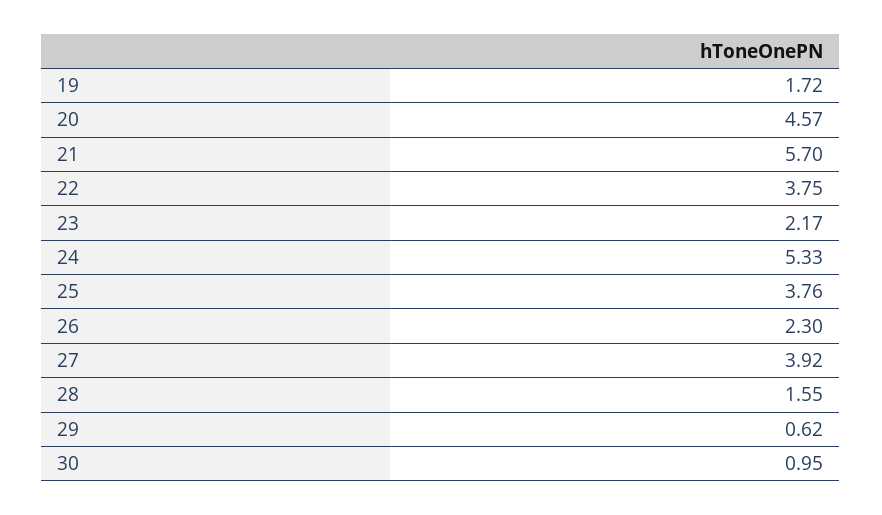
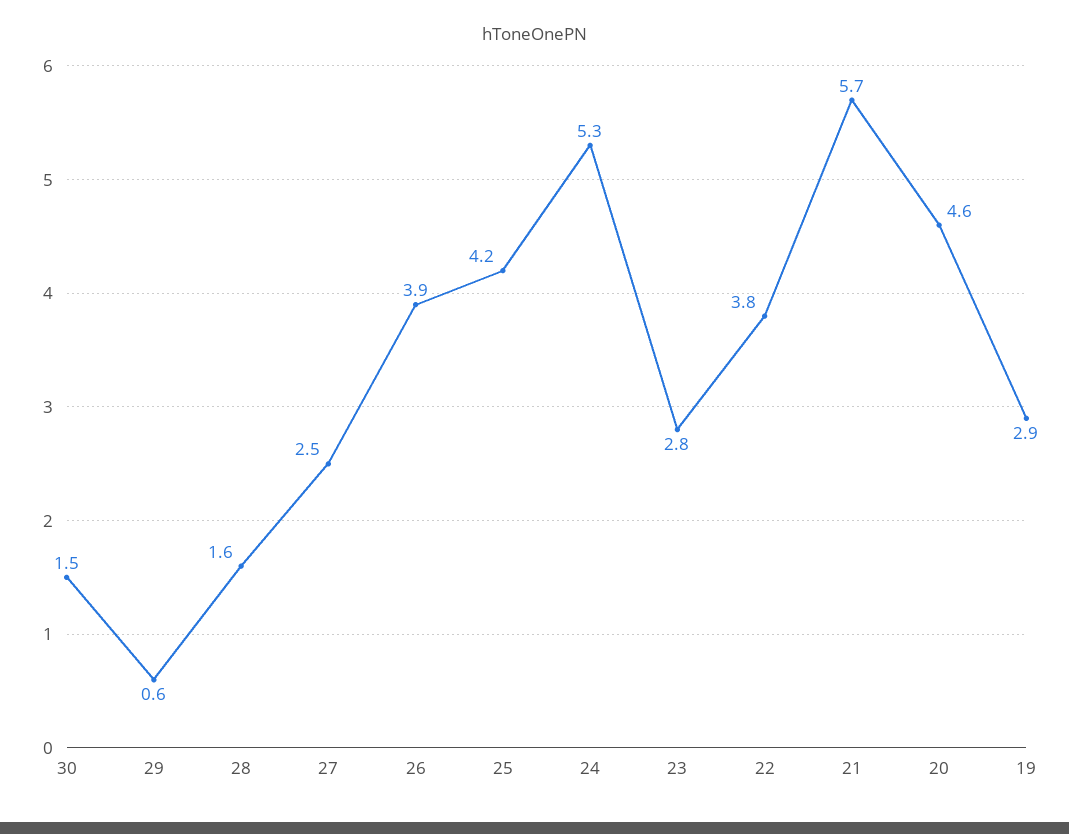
  {
-   "19": 1.72,
+   "19": 2.9,
    "20": 4.57,
    "21": 5.7,
    "22": 3.75,
-   "23": 2.17,
+   "23": 2.8,
    "24": 5.33,
-   "25": 3.76,
+   "25": 4.2,
-   "26": 2.3,
+   "26": 3.9,
-   "27": 3.92,
+   "27": 2.5,
    "28": 1.55,
    "29": 0.62,
-   "30": 0.95
+   "30": 1.5
  }

